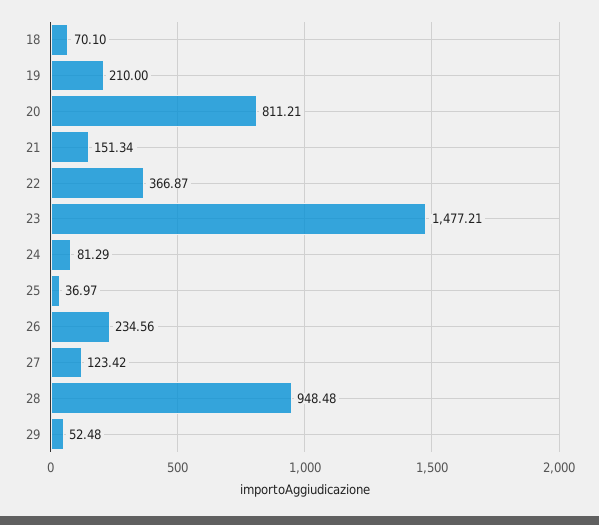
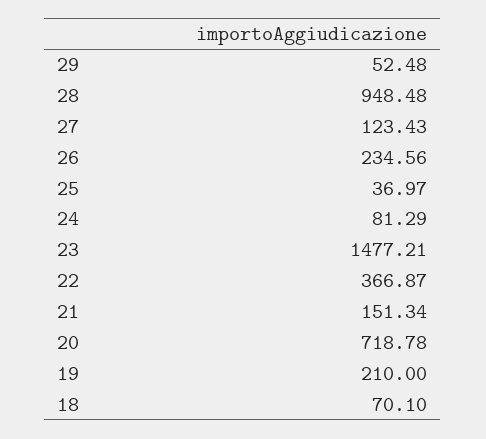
  {
    "18": 70.1,
    "19": 210,
-   "20": 811.21,
+   "20": 718.78,
    "21": 151.34,
    "22": 366.87,
    "23": 1477.21,
    "24": 81.29,
    "25": 36.97,
    "26": 234.56,
-   "27": 123.42,
+   "27": 123.43,
    "28": 948.48,
    "29": 52.48
  }

